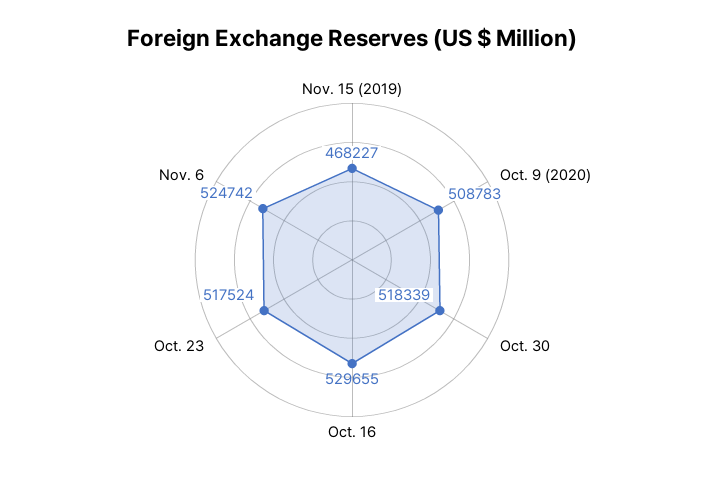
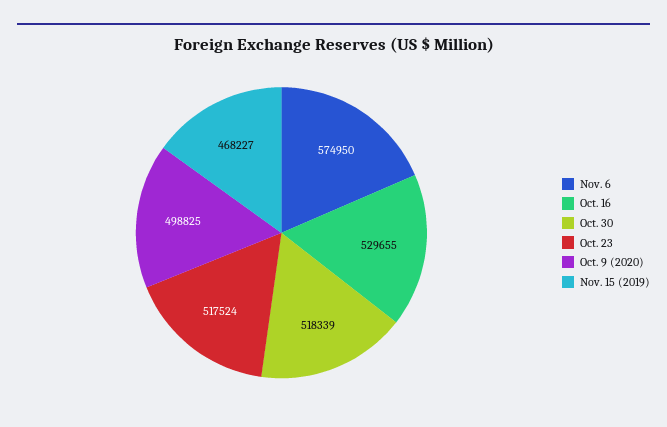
  {
    "Nov. 15 (2019)": 468227,
-   "Oct. 9 (2020)": 508783,
+   "Oct. 9 (2020)": 498825,
    "Oct. 30": 518339,
    "Oct. 16": 529655,
    "Oct. 23": 517524,
-   "Nov. 6": 524742
+   "Nov. 6": 574950
  }

